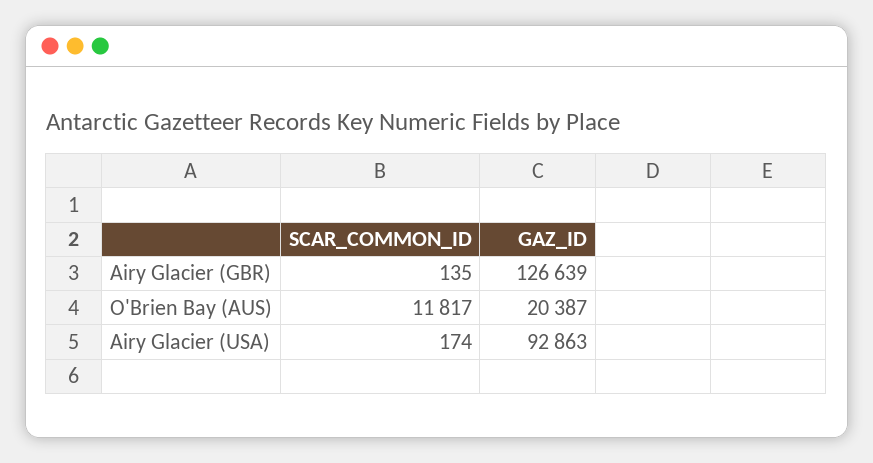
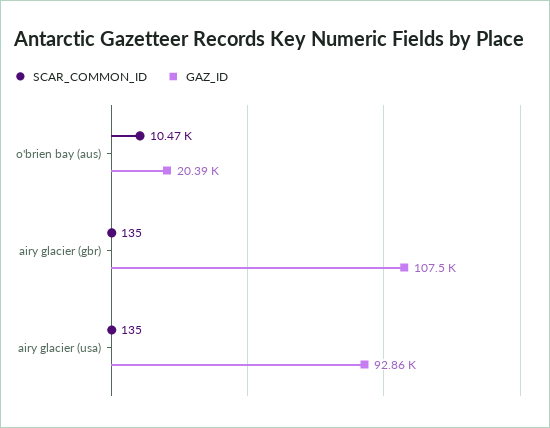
  {
    "SCAR_COMMON_ID": {
      "Airy Glacier (GBR)": 135,
-     "O'Brien Bay (AUS)": 11817,
+     "O'Brien Bay (AUS)": 10470,
-     "Airy Glacier (USA)": 174
+     "Airy Glacier (USA)": 135
    },
    "GAZ_ID": {
-     "Airy Glacier (GBR)": 126639,
+     "Airy Glacier (GBR)": 107500,
      "O'Brien Bay (AUS)": 20387,
      "Airy Glacier (USA)": 92863
    }
  }

